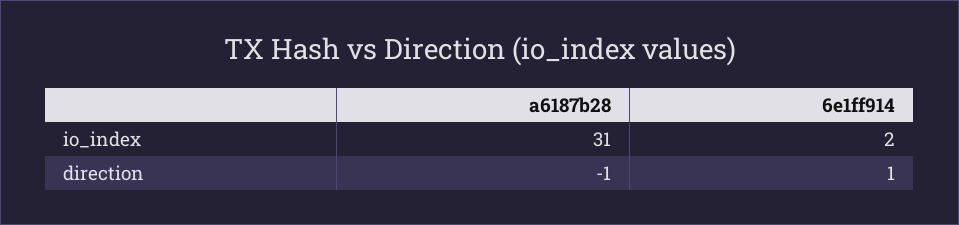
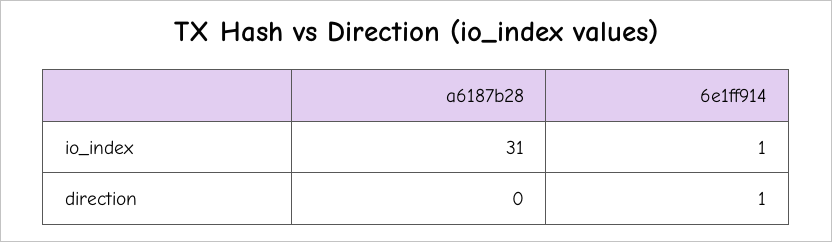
  {
    "a6187b28": {
      "io_index": 31,
-     "direction": -1
+     "direction": 0
    },
    "6e1ff914": {
-     "io_index": 2,
+     "io_index": 1,
      "direction": 1
    }
  }

